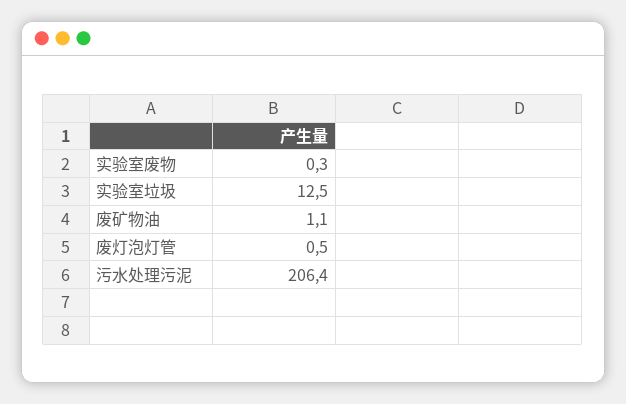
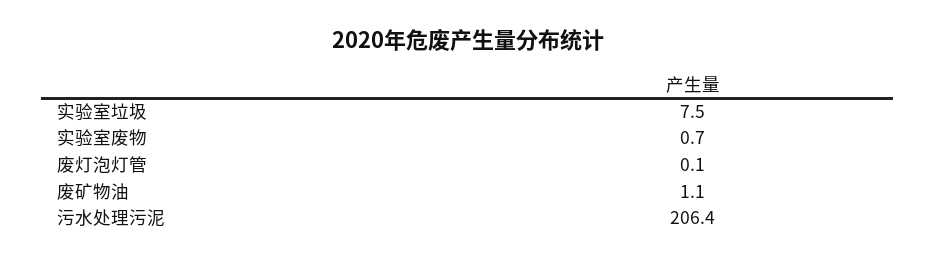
  {
-   "实验室废物": 0.3,
+   "实验室废物": 0.7,
-   "实验室垃圾": 12.5,
+   "实验室垃圾": 7.5,
    "废矿物油": 1.1,
-   "废灯泡灯管": 0.5,
+   "废灯泡灯管": 0.1,
    "污水处理污泥": 206.4
  }

